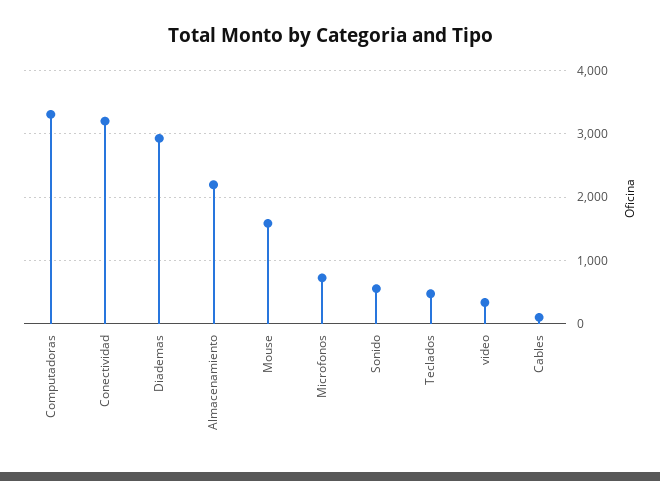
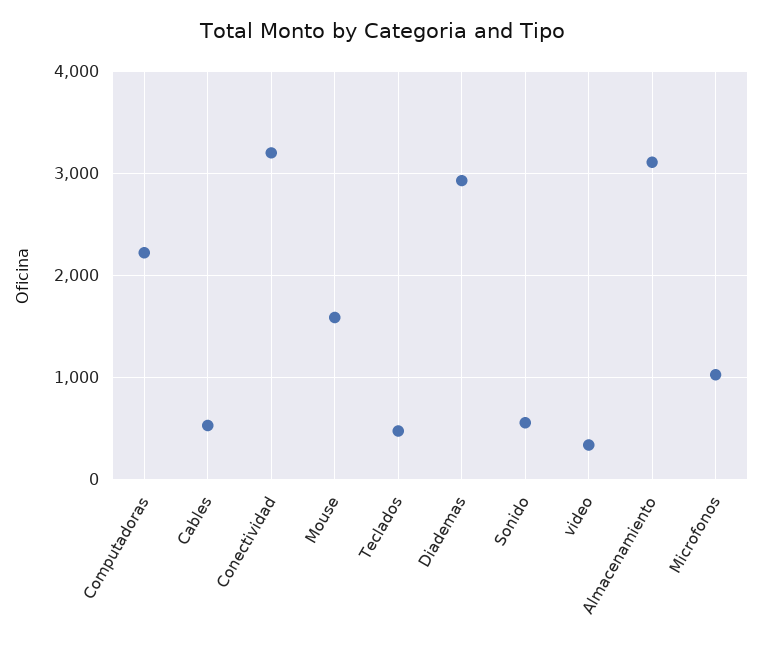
  {
-   "Computadoras": 3300,
+   "Computadoras": 2200,
    "Conectividad": 3200,
    "Diademas": 2900,
-   "Almacenamiento": 2200,
+   "Almacenamiento": 3100,
    "Mouse": 1600,
-   "Microfonos": 700,
+   "Microfonos": 1000,
    "Sonido": 600,
    "Teclados": 500,
    "video": 300,
-   "Cables": 100
+   "Cables": 500
  }

